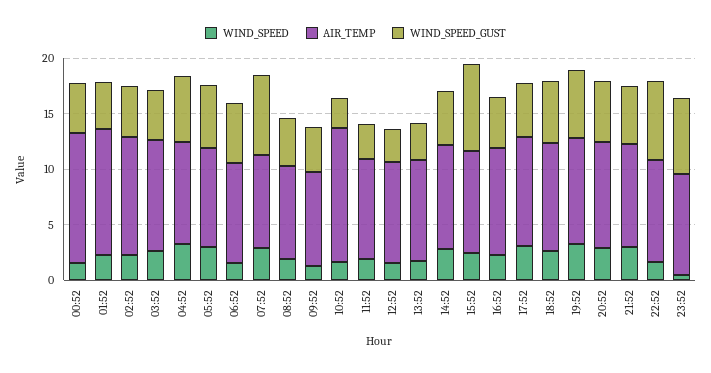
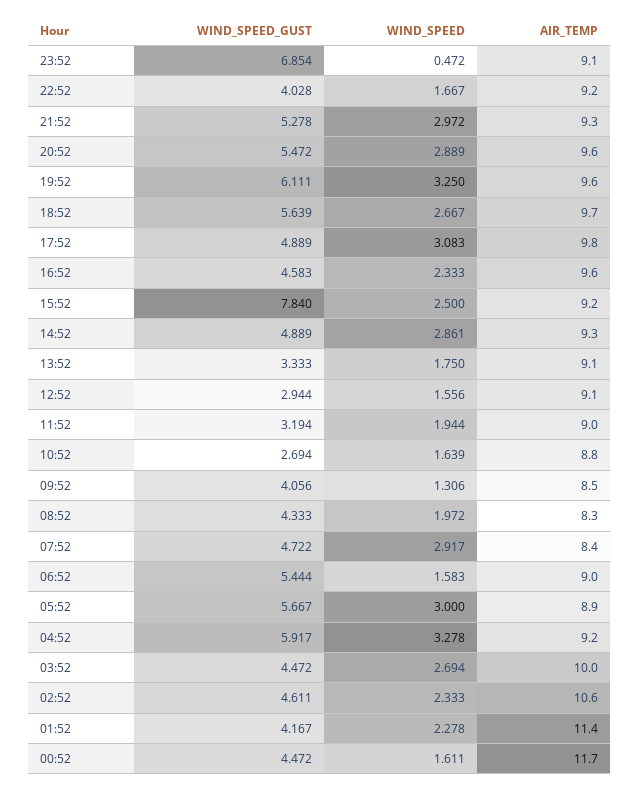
  {
    "WIND_SPEED": {
      "00:52": 1.611,
      "01:52": 2.278,
      "02:52": 2.333,
      "03:52": 2.694,
      "04:52": 3.278,
      "05:52": 3,
      "06:52": 1.583,
      "07:52": 2.917,
      "08:52": 1.972,
      "09:52": 1.306,
      "10:52": 1.639,
      "11:52": 1.944,
      "12:52": 1.556,
      "13:52": 1.75,
      "14:52": 2.861,
      "15:52": 2.5,
      "16:52": 2.333,
      "17:52": 3.083,
      "18:52": 2.667,
      "19:52": 3.25,
      "20:52": 2.889,
      "21:52": 2.972,
      "22:52": 1.667,
      "23:52": 0.472
    },
    "AIR_TEMP": {
      "00:52": 11.7,
      "01:52": 11.4,
      "02:52": 10.6,
      "03:52": 10,
      "04:52": 9.2,
      "05:52": 8.9,
      "06:52": 9,
      "07:52": 8.4,
      "08:52": 8.3,
      "09:52": 8.5,
-     "10:52": 12,
+     "10:52": 8.8,
      "11:52": 9,
      "12:52": 9.1,
      "13:52": 9.1,
      "14:52": 9.3,
      "15:52": 9.2,
      "16:52": 9.6,
      "17:52": 9.8,
      "18:52": 9.7,
      "19:52": 9.6,
      "20:52": 9.6,
      "21:52": 9.3,
      "22:52": 9.2,
      "23:52": 9.1
    },
    "WIND_SPEED_GUST": {
      "00:52": 4.472,
      "01:52": 4.167,
      "02:52": 4.611,
      "03:52": 4.472,
      "04:52": 5.917,
      "05:52": 5.667,
      "06:52": 5.444,
-     "07:52": 7,
+     "07:52": 4.722,
      "08:52": 4.333,
      "09:52": 4.056,
      "10:52": 2.694,
      "11:52": 3.194,
      "12:52": 2.944,
      "13:52": 3.333,
      "14:52": 4.889,
      "15:52": 7.84,
      "16:52": 4.583,
      "17:52": 4.889,
      "18:52": 5.639,
      "19:52": 6.111,
      "20:52": 5.472,
      "21:52": 5.278,
-     "22:52": 7,
+     "22:52": 4.028,
      "23:52": 6.854
    }
  }

